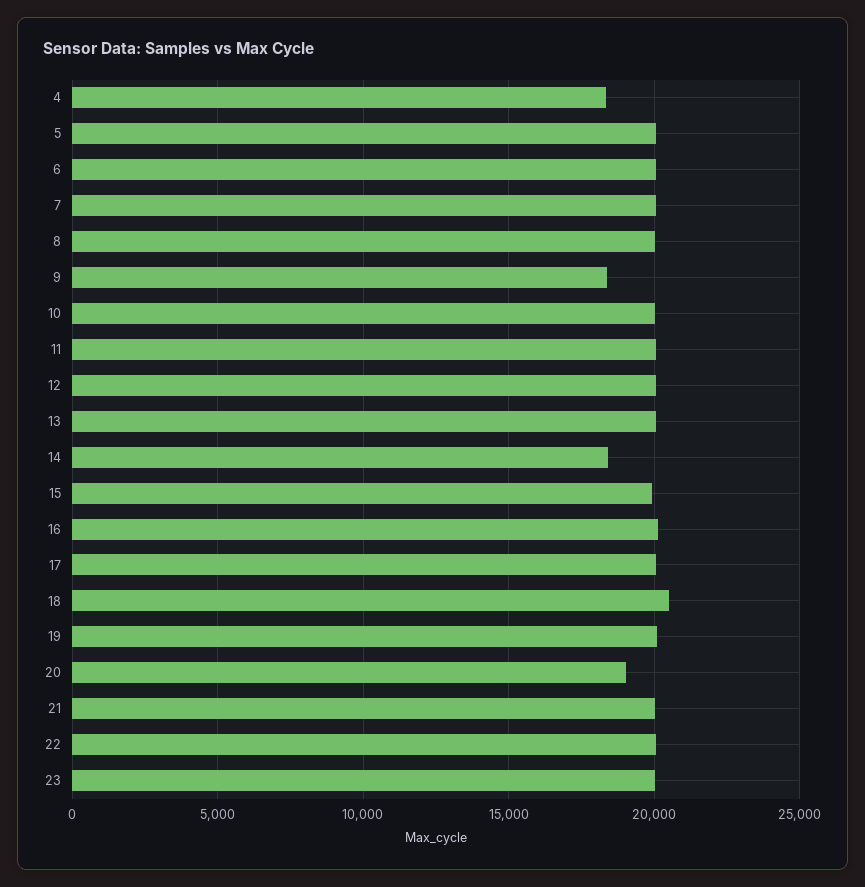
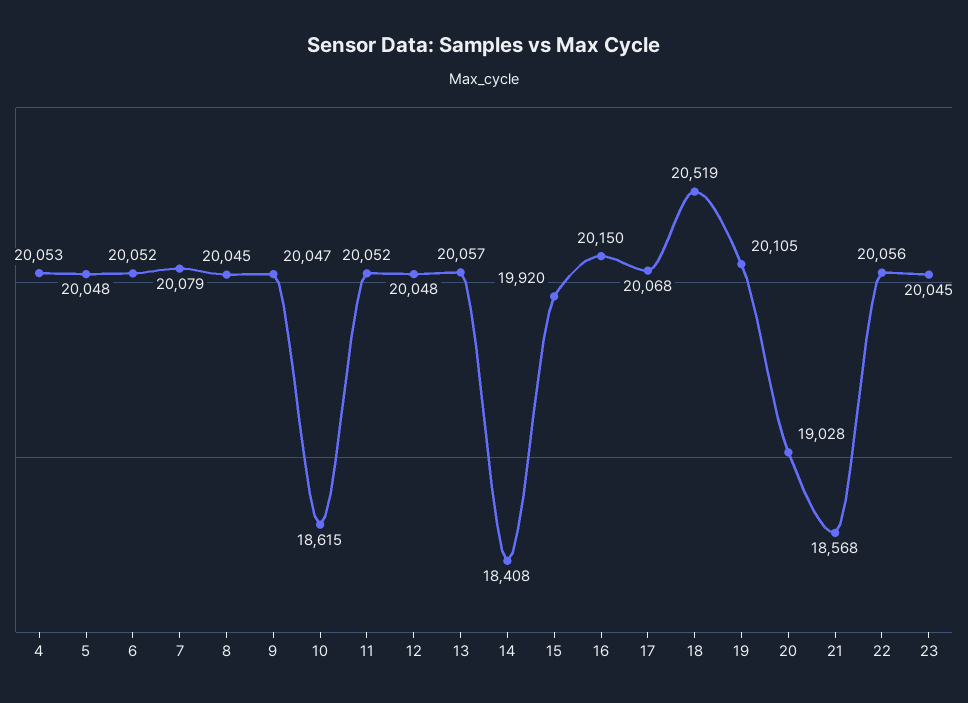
  {
-   "4": 18500,
+   "4": 20053,
    "5": 20048,
    "6": 20052,
    "7": 20079,
    "8": 20045,
-   "9": 18500,
+   "9": 20047,
-   "10": 20000,
+   "10": 18615,
    "11": 20052,
    "12": 20048,
    "13": 20057,
    "14": 18408,
    "15": 19920,
    "16": 20150,
    "17": 20068,
    "18": 20519,
    "19": 20105,
    "20": 19028,
-   "21": 20000,
+   "21": 18568,
    "22": 20056,
    "23": 20045
  }

